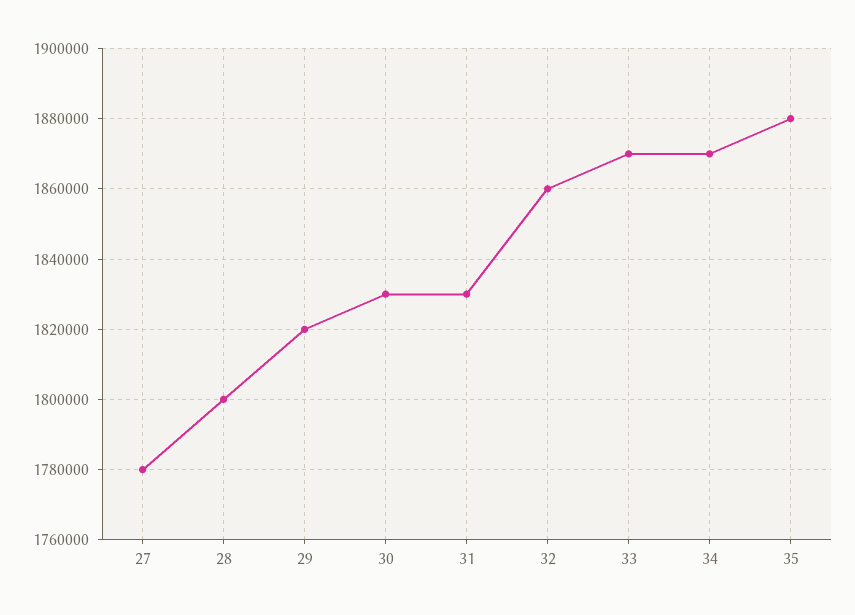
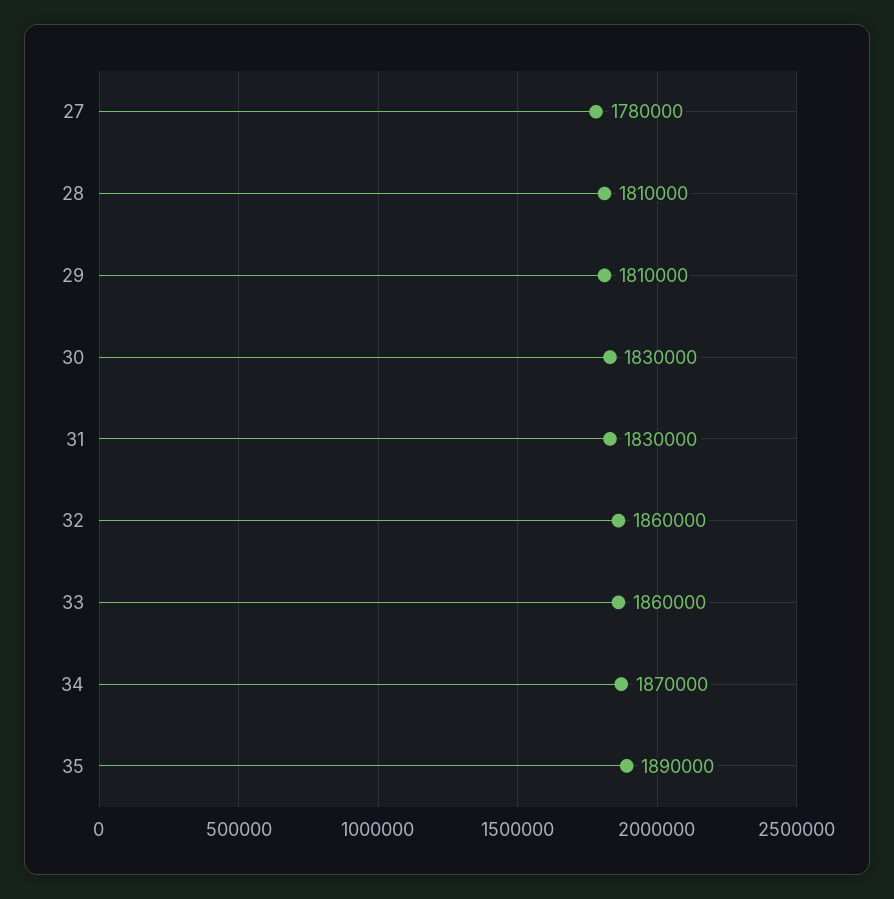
  {
    "27": 1780000,
-   "28": 1800000,
+   "28": 1810000,
-   "29": 1820000,
+   "29": 1810000,
    "30": 1830000,
    "31": 1830000,
    "32": 1860000,
-   "33": 1870000,
+   "33": 1860000,
    "34": 1870000,
-   "35": 1880000
+   "35": 1890000
  }

